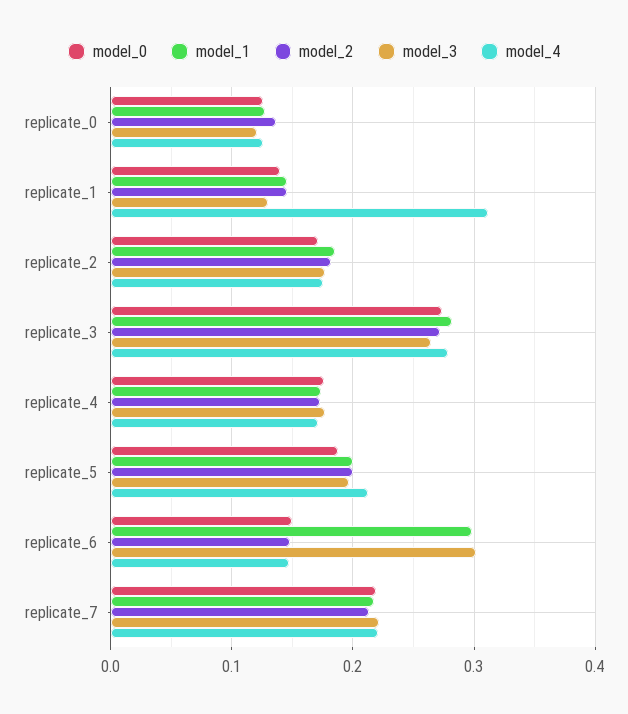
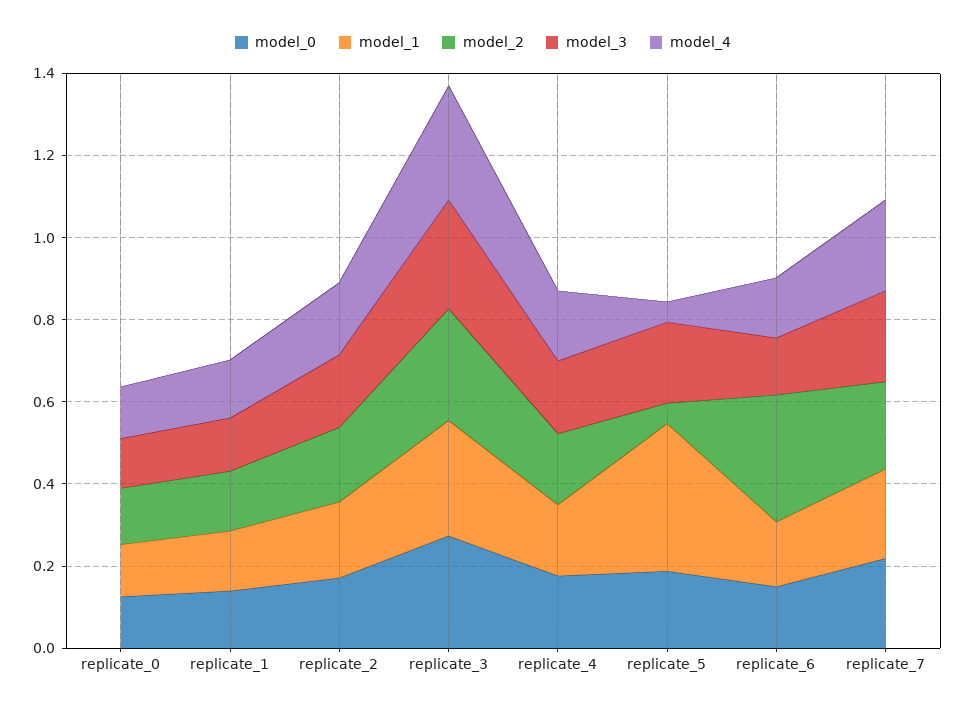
  {
    "model_0": {
      "replicate_0": 0.13,
      "replicate_1": 0.14,
      "replicate_2": 0.17,
      "replicate_3": 0.27,
      "replicate_4": 0.18,
      "replicate_5": 0.19,
      "replicate_6": 0.15,
      "replicate_7": 0.22
    },
    "model_1": {
      "replicate_0": 0.13,
      "replicate_1": 0.15,
      "replicate_2": 0.19,
      "replicate_3": 0.28,
      "replicate_4": 0.17,
-     "replicate_5": 0.2,
+     "replicate_5": 0.35,
-     "replicate_6": 0.3,
+     "replicate_6": 0.15,
      "replicate_7": 0.22
    },
    "model_2": {
      "replicate_0": 0.14,
      "replicate_1": 0.15,
      "replicate_2": 0.18,
      "replicate_3": 0.27,
      "replicate_4": 0.17,
-     "replicate_5": 0.2,
+     "replicate_5": 0.05,
-     "replicate_6": 0.15,
+     "replicate_6": 0.3,
      "replicate_7": 0.21
    },
    "model_3": {
      "replicate_0": 0.12,
      "replicate_1": 0.13,
      "replicate_2": 0.18,
      "replicate_3": 0.26,
      "replicate_4": 0.18,
      "replicate_5": 0.2,
-     "replicate_6": 0.3,
+     "replicate_6": 0.15,
      "replicate_7": 0.22
    },
    "model_4": {
      "replicate_0": 0.13,
-     "replicate_1": 0.31,
+     "replicate_1": 0.15,
      "replicate_2": 0.18,
      "replicate_3": 0.28,
      "replicate_4": 0.17,
-     "replicate_5": 0.21,
+     "replicate_5": 0.05,
      "replicate_6": 0.15,
      "replicate_7": 0.22
    }
  }

